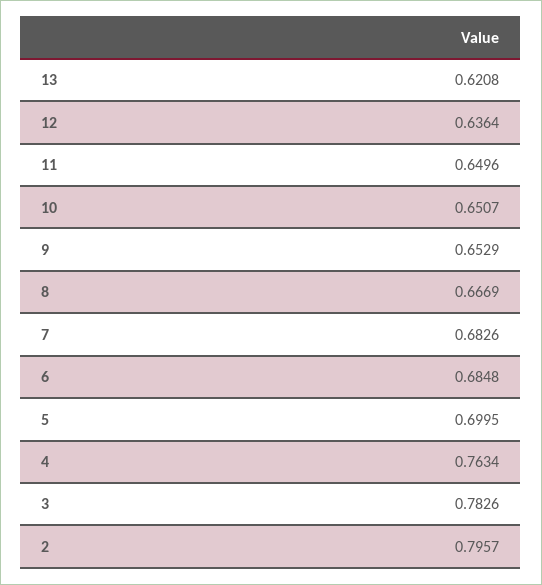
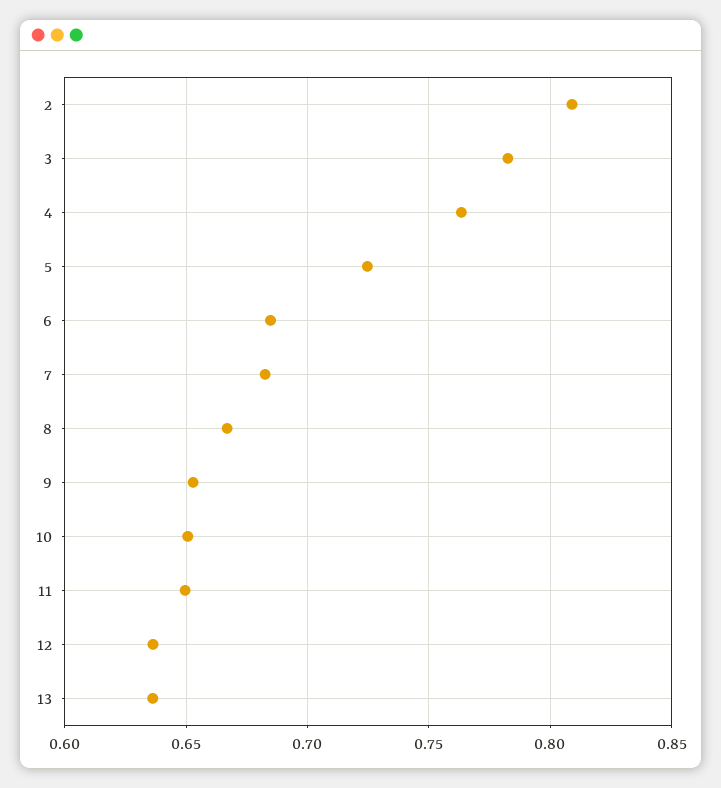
  {
-   "13": 0.6208,
+   "13": 0.635,
    "12": 0.6364,
    "11": 0.6496,
    "10": 0.6507,
    "9": 0.6529,
    "8": 0.6669,
    "7": 0.6826,
    "6": 0.6848,
-   "5": 0.6995,
+   "5": 0.725,
    "4": 0.7634,
    "3": 0.7826,
-   "2": 0.7957
+   "2": 0.81
  }

